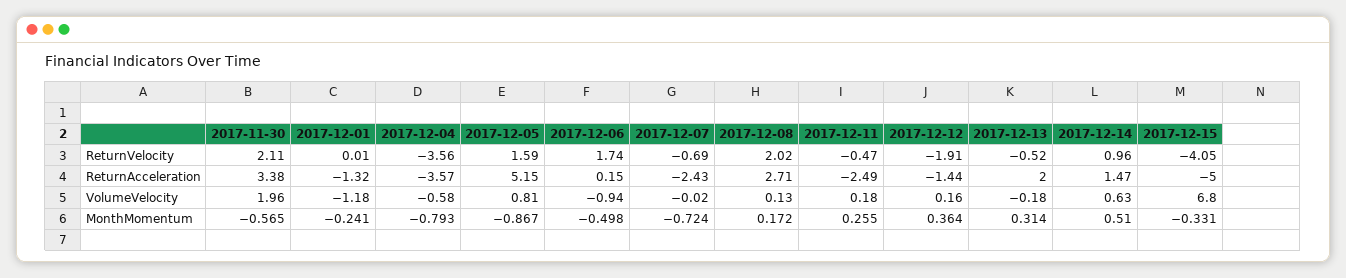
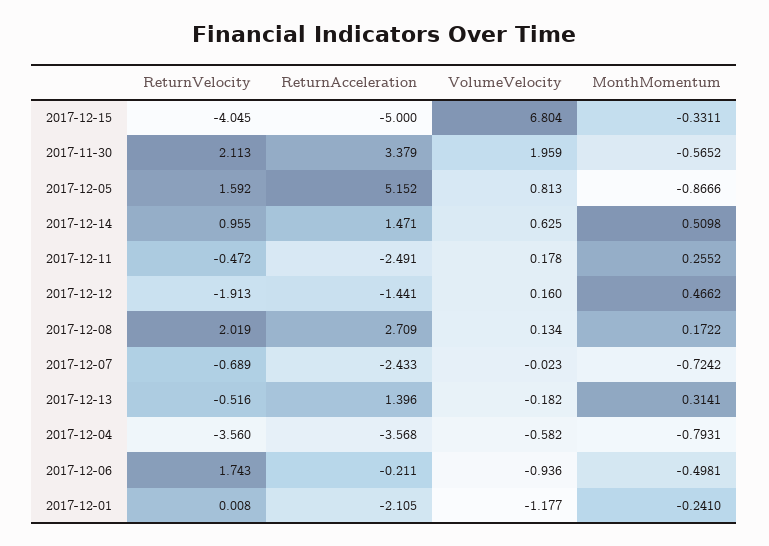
  {
    "2017-11-30": {
      "ReturnVelocity": 2.113,
      "ReturnAcceleration": 3.379,
      "VolumeVelocity": 1.959,
      "MonthMomentum": -0.5652
    },
    "2017-12-01": {
      "ReturnVelocity": 0.008,
-     "ReturnAcceleration": -1.32,
+     "ReturnAcceleration": -2.105,
      "VolumeVelocity": -1.177,
      "MonthMomentum": -0.241
    },
    "2017-12-04": {
      "ReturnVelocity": -3.56,
      "ReturnAcceleration": -3.568,
      "VolumeVelocity": -0.582,
      "MonthMomentum": -0.7931
    },
    "2017-12-05": {
      "ReturnVelocity": 1.592,
      "ReturnAcceleration": 5.152,
      "VolumeVelocity": 0.813,
      "MonthMomentum": -0.8666
    },
    "2017-12-06": {
      "ReturnVelocity": 1.743,
-     "ReturnAcceleration": 0.15,
+     "ReturnAcceleration": -0.211,
      "VolumeVelocity": -0.936,
      "MonthMomentum": -0.4981
    },
    "2017-12-07": {
      "ReturnVelocity": -0.689,
      "ReturnAcceleration": -2.433,
      "VolumeVelocity": -0.023,
      "MonthMomentum": -0.7242
    },
    "2017-12-08": {
      "ReturnVelocity": 2.019,
      "ReturnAcceleration": 2.709,
      "VolumeVelocity": 0.134,
      "MonthMomentum": 0.1722
    },
    "2017-12-11": {
      "ReturnVelocity": -0.472,
      "ReturnAcceleration": -2.491,
      "VolumeVelocity": 0.178,
      "MonthMomentum": 0.2552
    },
    "2017-12-12": {
      "ReturnVelocity": -1.913,
      "ReturnAcceleration": -1.441,
      "VolumeVelocity": 0.16,
-     "MonthMomentum": 0.364
+     "MonthMomentum": 0.4662
    },
    "2017-12-13": {
      "ReturnVelocity": -0.516,
-     "ReturnAcceleration": 2,
+     "ReturnAcceleration": 1.396,
      "VolumeVelocity": -0.182,
      "MonthMomentum": 0.3141
    },
    "2017-12-14": {
      "ReturnVelocity": 0.955,
      "ReturnAcceleration": 1.471,
      "VolumeVelocity": 0.625,
      "MonthMomentum": 0.5098
    },
    "2017-12-15": {
      "ReturnVelocity": -4.045,
      "ReturnAcceleration": -5,
      "VolumeVelocity": 6.804,
      "MonthMomentum": -0.3311
    }
  }

